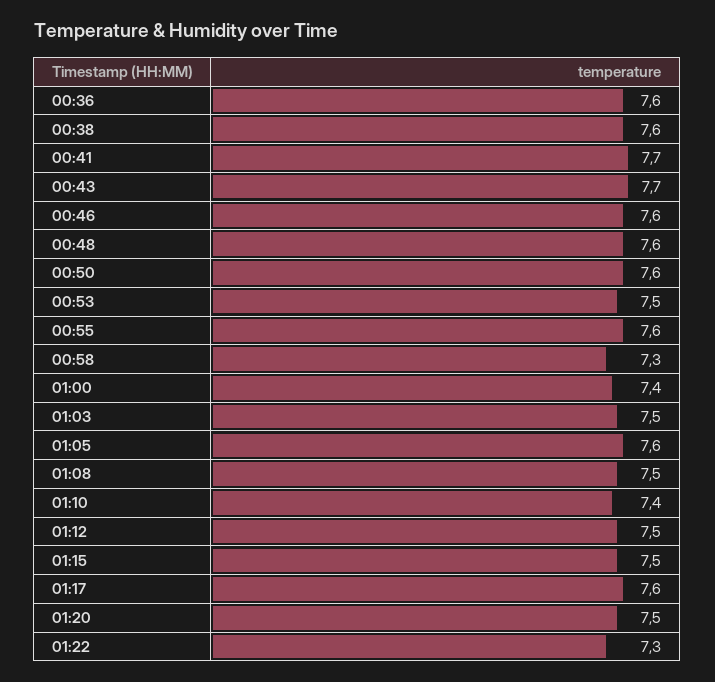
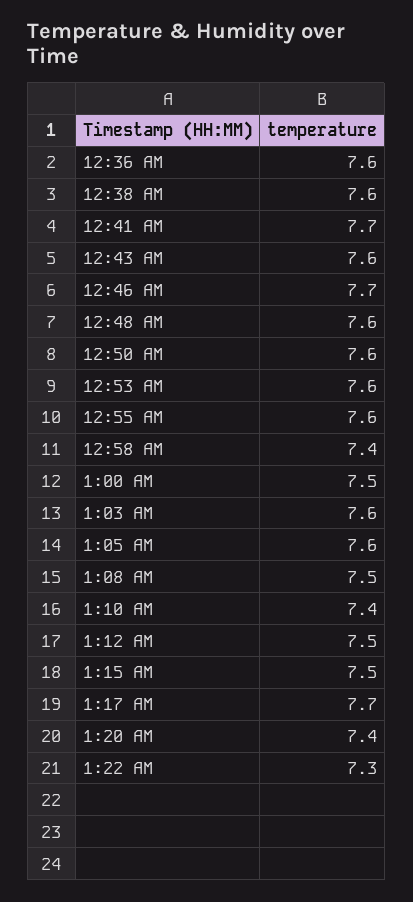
  {
    "00:36": 7.6,
    "00:38": 7.6,
    "00:41": 7.7,
-   "00:43": 7.7,
+   "00:43": 7.6,
-   "00:46": 7.6,
+   "00:46": 7.7,
    "00:48": 7.6,
    "00:50": 7.6,
-   "00:53": 7.5,
+   "00:53": 7.6,
    "00:55": 7.6,
-   "00:58": 7.3,
+   "00:58": 7.4,
-   "01:00": 7.4,
+   "01:00": 7.5,
-   "01:03": 7.5,
+   "01:03": 7.6,
    "01:05": 7.6,
    "01:08": 7.5,
    "01:10": 7.4,
    "01:12": 7.5,
    "01:15": 7.5,
-   "01:17": 7.6,
+   "01:17": 7.7,
-   "01:20": 7.5,
+   "01:20": 7.4,
    "01:22": 7.3
  }

